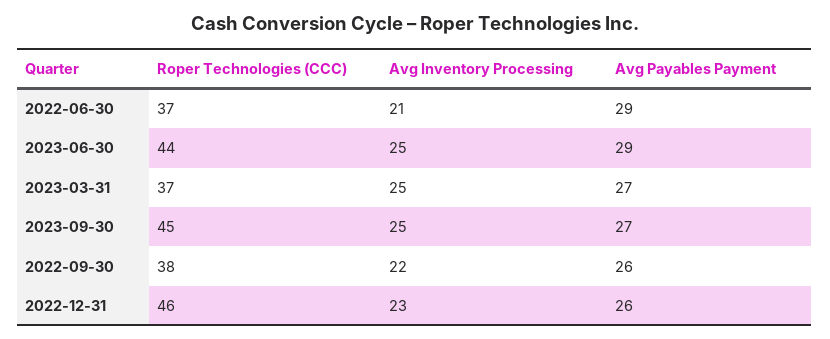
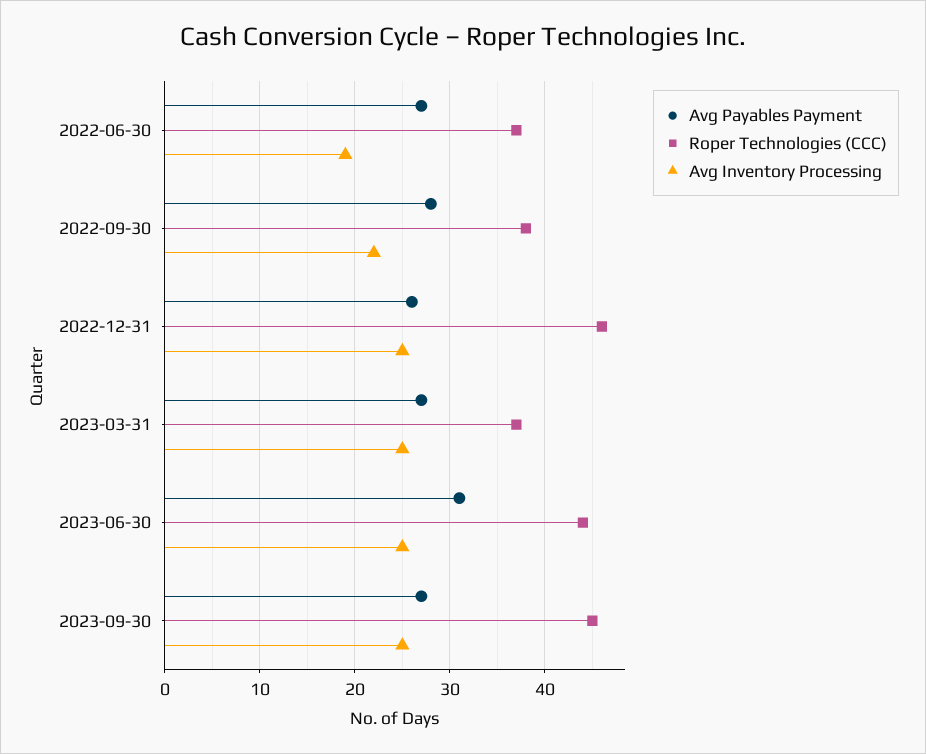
  {
    "Roper Technologies (CCC)": {
      "2022-06-30": 37,
      "2023-06-30": 44,
      "2023-03-31": 37,
      "2023-09-30": 45,
      "2022-09-30": 38,
      "2022-12-31": 46
    },
    "Avg Inventory Processing": {
-     "2022-06-30": 21,
+     "2022-06-30": 19,
      "2023-06-30": 25,
      "2023-03-31": 25,
      "2023-09-30": 25,
      "2022-09-30": 22,
-     "2022-12-31": 23
+     "2022-12-31": 25
    },
    "Avg Payables Payment": {
-     "2022-06-30": 29,
+     "2022-06-30": 27,
-     "2023-06-30": 29,
+     "2023-06-30": 31,
      "2023-03-31": 27,
      "2023-09-30": 27,
-     "2022-09-30": 26,
+     "2022-09-30": 28,
      "2022-12-31": 26
    }
  }

